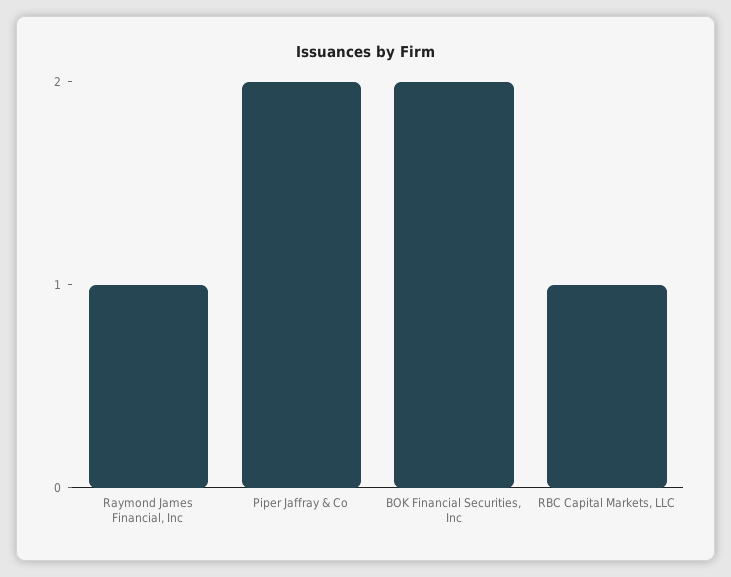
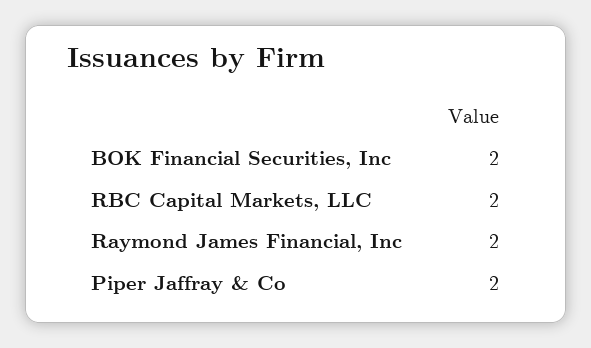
  {
-   "Raymond James Financial, Inc": 1,
+   "Raymond James Financial, Inc": 2,
    "Piper Jaffray & Co": 2,
    "BOK Financial Securities, Inc": 2,
-   "RBC Capital Markets, LLC": 1
+   "RBC Capital Markets, LLC": 2
  }

